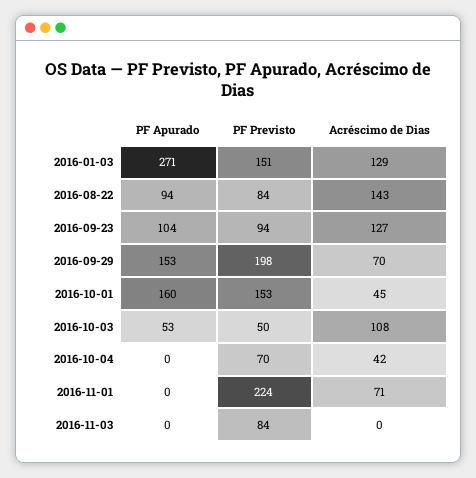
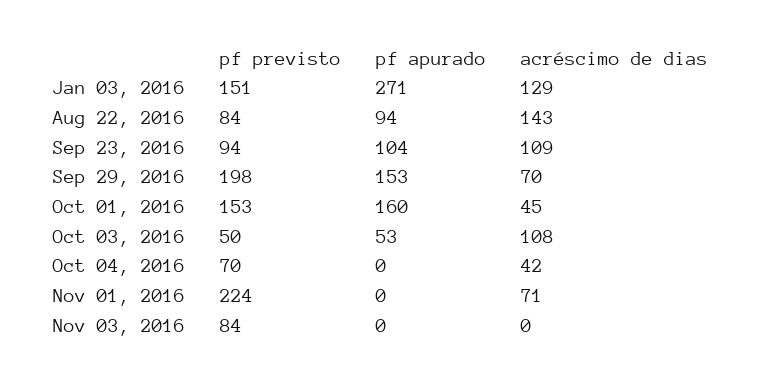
  {
    "PF Apurado": {
      "2016-01-03": 271,
      "2016-08-22": 94,
      "2016-09-23": 104,
      "2016-09-29": 153,
      "2016-10-01": 160,
      "2016-10-03": 53,
      "2016-10-04": 0,
      "2016-11-01": 0,
      "2016-11-03": 0
    },
    "PF Previsto": {
      "2016-01-03": 151,
      "2016-08-22": 84,
      "2016-09-23": 94,
      "2016-09-29": 198,
      "2016-10-01": 153,
      "2016-10-03": 50,
      "2016-10-04": 70,
      "2016-11-01": 224,
      "2016-11-03": 84
    },
    "Acréscimo de Dias": {
      "2016-01-03": 129,
      "2016-08-22": 143,
-     "2016-09-23": 127,
+     "2016-09-23": 109,
      "2016-09-29": 70,
      "2016-10-01": 45,
      "2016-10-03": 108,
      "2016-10-04": 42,
      "2016-11-01": 71,
      "2016-11-03": 0
    }
  }

